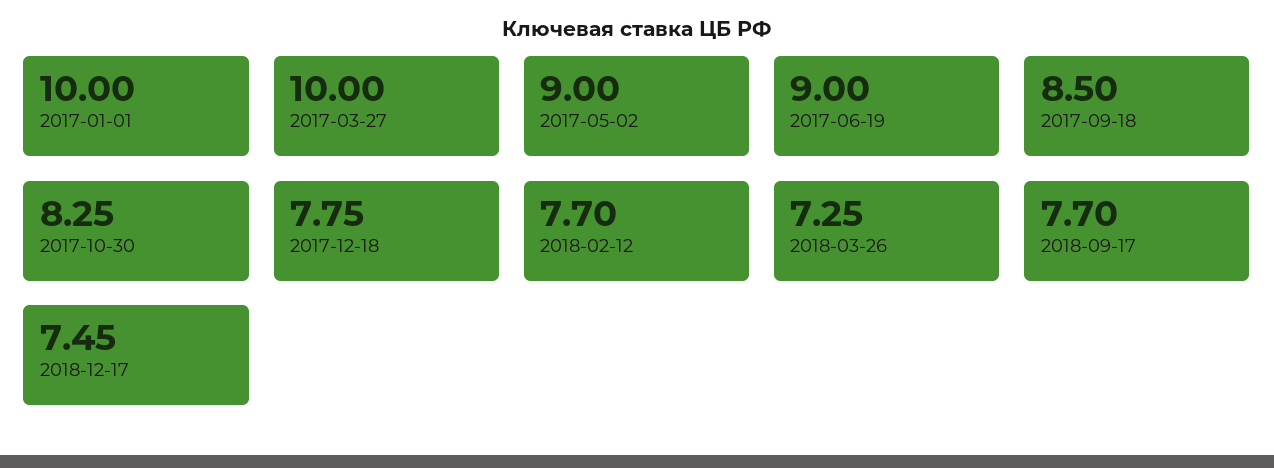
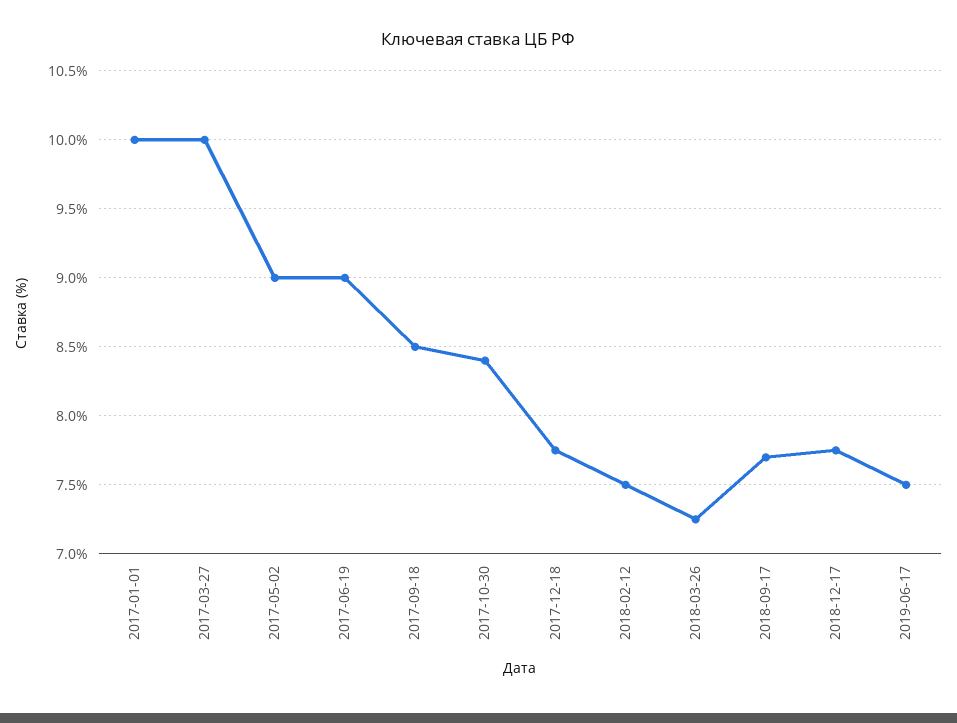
  {
    "2017-01-01": 10,
    "2017-03-27": 10,
    "2017-05-02": 9,
    "2017-06-19": 9,
    "2017-09-18": 8.5,
-   "2017-10-30": 8.25,
+   "2017-10-30": 8.4,
    "2017-12-18": 7.75,
-   "2018-02-12": 7.7,
+   "2018-02-12": 7.5,
    "2018-03-26": 7.25,
    "2018-09-17": 7.7,
-   "2018-12-17": 7.45
+   "2018-12-17": 7.75,
+   "2019-06-17": 7.5
  }

